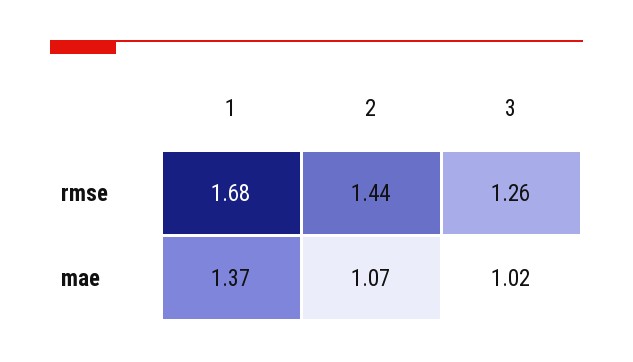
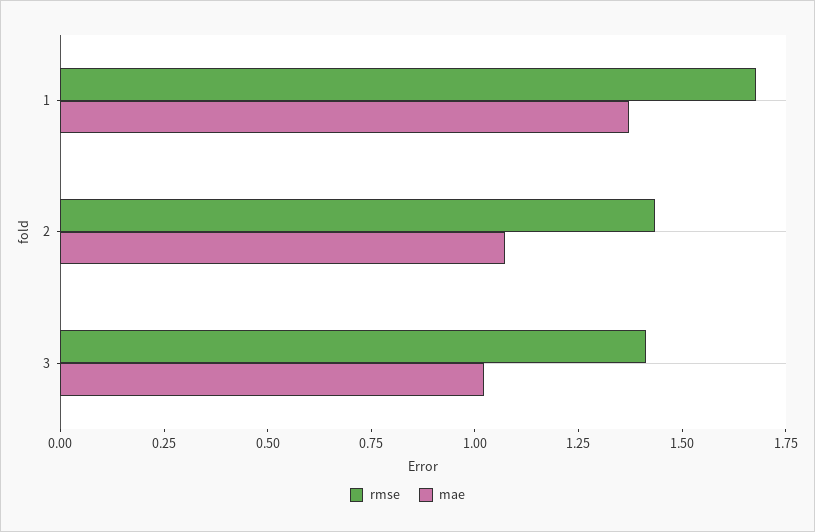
  {
    "rmse": {
      "1": 1.68,
      "2": 1.44,
-     "3": 1.26
+     "3": 1.4
    },
    "mae": {
      "1": 1.37,
      "2": 1.07,
      "3": 1.02
    }
  }

